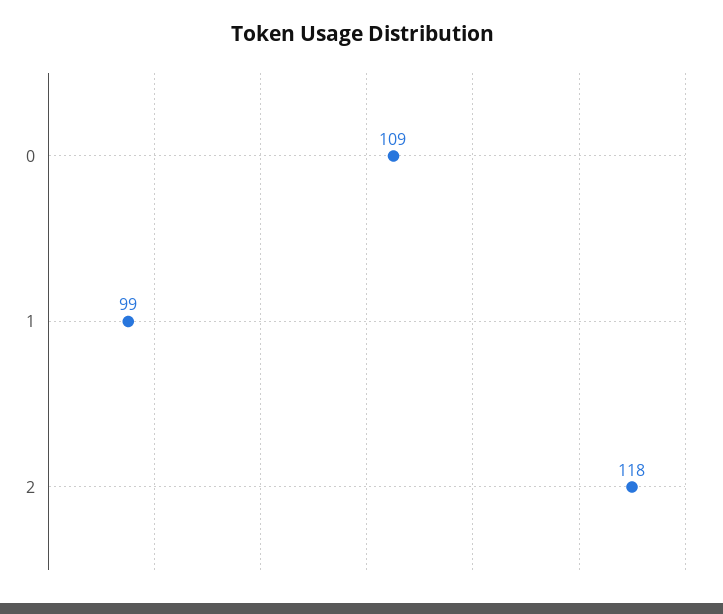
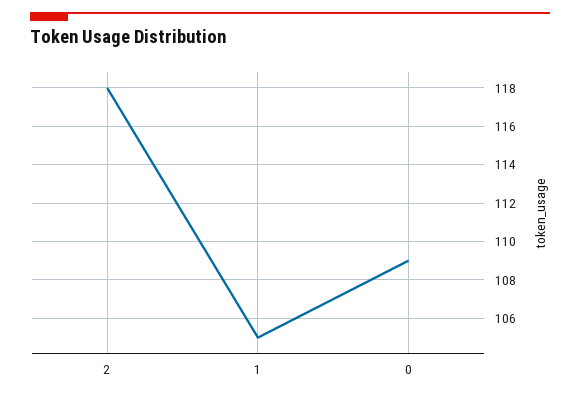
  {
    "0": 109,
-   "1": 99,
+   "1": 105,
    "2": 118
  }

